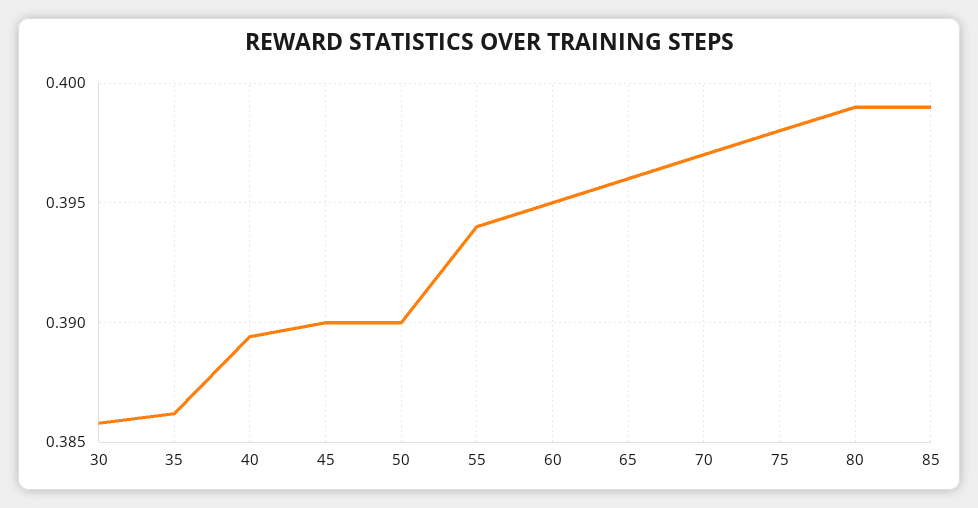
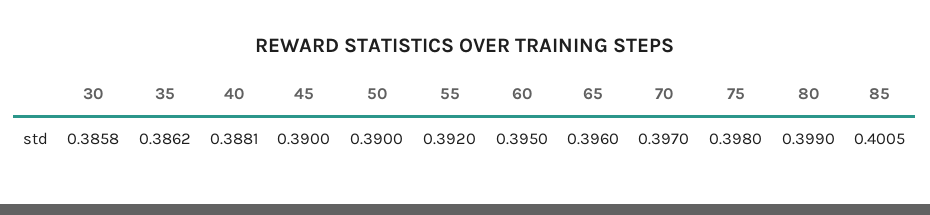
  {
    "30": 0.3858,
    "35": 0.3862,
-   "40": 0.3895,
+   "40": 0.3881,
    "45": 0.39,
    "50": 0.39,
-   "55": 0.394,
+   "55": 0.392,
    "60": 0.395,
    "65": 0.396,
    "70": 0.397,
    "75": 0.398,
    "80": 0.399,
-   "85": 0.399
+   "85": 0.4005
  }

